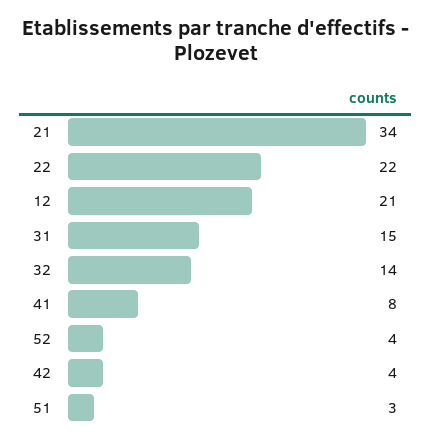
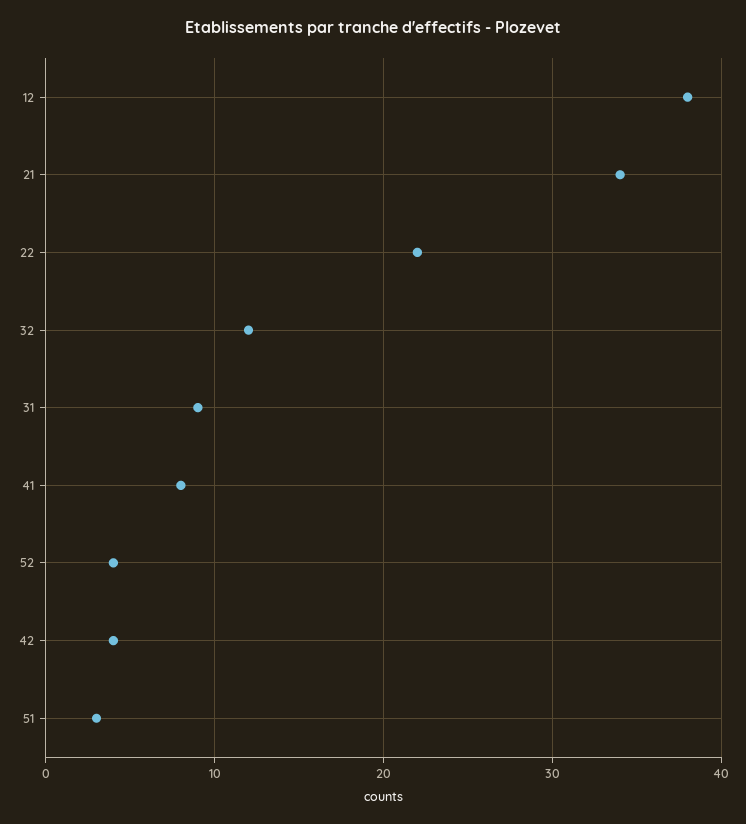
  {
    "21": 34,
    "22": 22,
-   "12": 21,
+   "12": 38,
-   "31": 15,
+   "31": 9,
-   "32": 14,
+   "32": 12,
    "41": 8,
    "52": 4,
    "42": 4,
    "51": 3
  }

